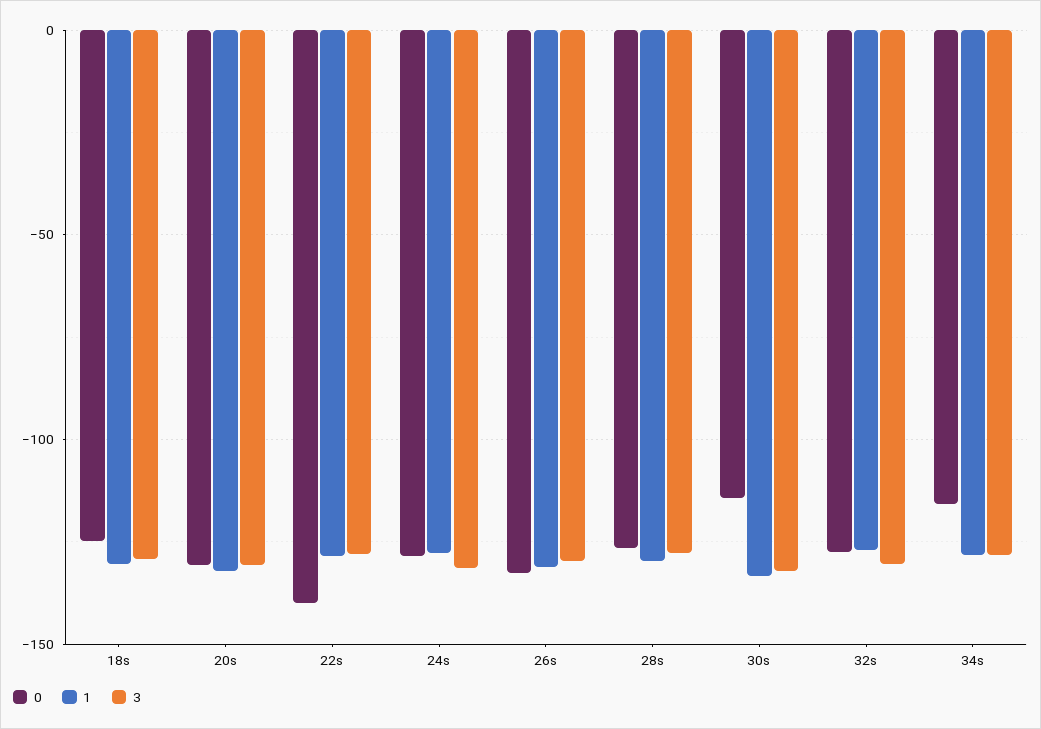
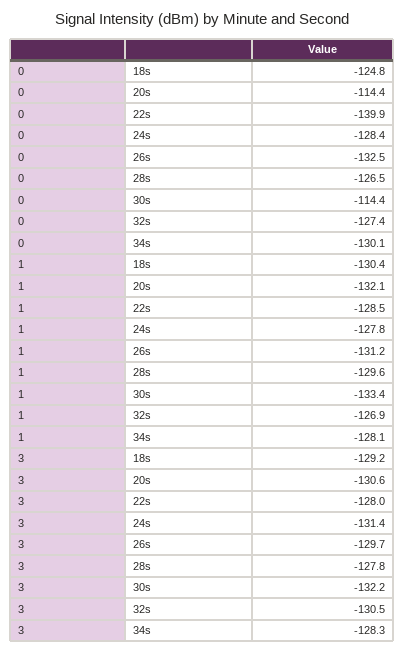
  {
    "0": {
      "18s": -124.8,
-     "20s": -130,
+     "20s": -114.4,
      "22s": -139.9,
      "24s": -128.4,
      "26s": -132.5,
      "28s": -126.5,
      "30s": -114.4,
      "32s": -127.4,
-     "34s": -115
+     "34s": -130.1
    },
    "1": {
      "18s": -130.4,
      "20s": -132.1,
      "22s": -128.5,
      "24s": -127.8,
      "26s": -131.2,
      "28s": -129.6,
      "30s": -133.4,
      "32s": -126.9,
      "34s": -128.1
    },
    "3": {
      "18s": -129.2,
      "20s": -130.6,
      "22s": -128,
      "24s": -131.4,
      "26s": -129.7,
      "28s": -127.8,
      "30s": -132.2,
      "32s": -130.5,
      "34s": -128.3
    }
  }

